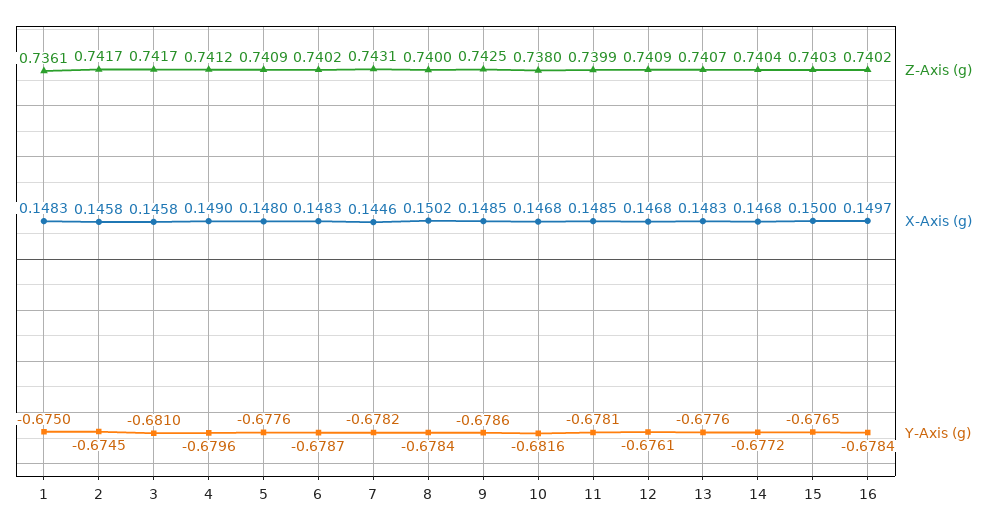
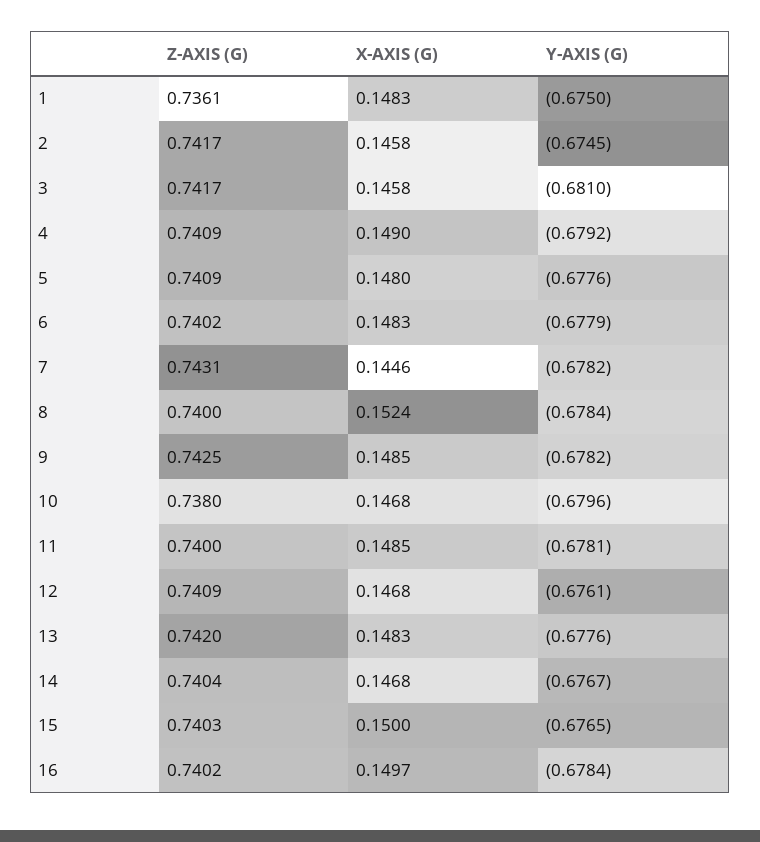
  {
    "Z-Axis (g)": {
      "1": 0.7361,
      "2": 0.7417,
      "3": 0.7417,
-     "4": 0.7412,
+     "4": 0.7409,
      "5": 0.7409,
      "6": 0.7402,
      "7": 0.7431,
      "8": 0.74,
      "9": 0.7425,
      "10": 0.738,
-     "11": 0.7399,
+     "11": 0.74,
      "12": 0.7409,
-     "13": 0.7407,
+     "13": 0.742,
      "14": 0.7404,
      "15": 0.7403,
      "16": 0.7402
    },
    "X-Axis (g)": {
      "1": 0.1483,
      "2": 0.1458,
      "3": 0.1458,
      "4": 0.149,
      "5": 0.148,
      "6": 0.1483,
      "7": 0.1446,
-     "8": 0.1502,
+     "8": 0.1524,
      "9": 0.1485,
      "10": 0.1468,
      "11": 0.1485,
      "12": 0.1468,
      "13": 0.1483,
      "14": 0.1468,
      "15": 0.15,
      "16": 0.1497
    },
    "Y-Axis (g)": {
      "1": -0.675,
      "2": -0.6745,
      "3": -0.681,
-     "4": -0.6796,
+     "4": -0.6792,
      "5": -0.6776,
-     "6": -0.6787,
+     "6": -0.6779,
      "7": -0.6782,
      "8": -0.6784,
-     "9": -0.6786,
+     "9": -0.6782,
-     "10": -0.6816,
+     "10": -0.6796,
      "11": -0.6781,
      "12": -0.6761,
      "13": -0.6776,
-     "14": -0.6772,
+     "14": -0.6767,
      "15": -0.6765,
      "16": -0.6784
    }
  }

